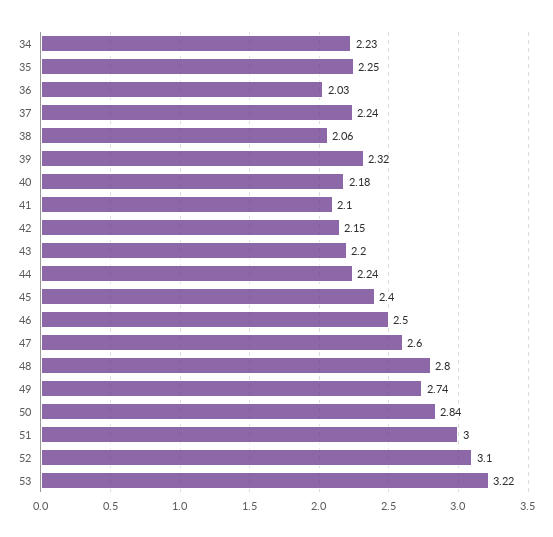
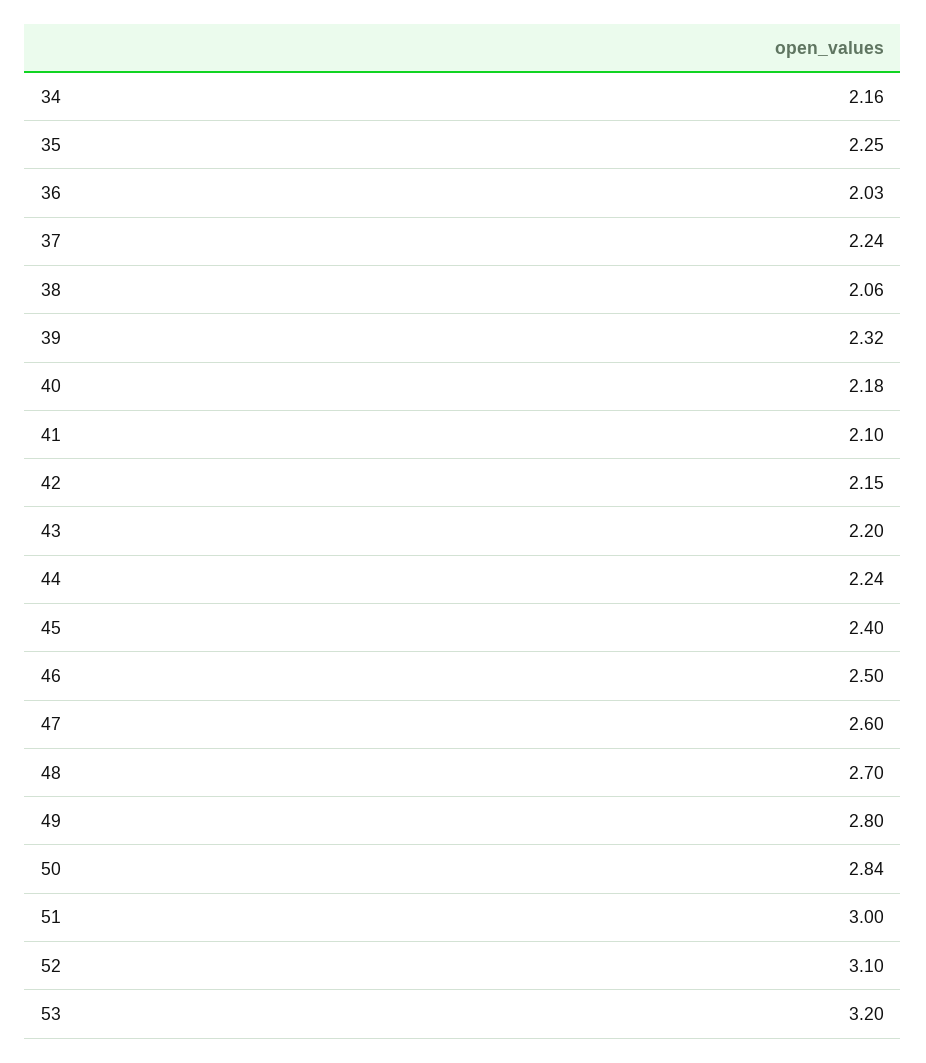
  {
-   "34": 2.23,
+   "34": 2.16,
    "35": 2.25,
    "36": 2.03,
    "37": 2.24,
    "38": 2.06,
    "39": 2.32,
    "40": 2.18,
    "41": 2.1,
    "42": 2.15,
    "43": 2.2,
    "44": 2.24,
    "45": 2.4,
    "46": 2.5,
    "47": 2.6,
-   "48": 2.8,
+   "48": 2.7,
-   "49": 2.74,
+   "49": 2.8,
    "50": 2.84,
    "51": 3,
    "52": 3.1,
-   "53": 3.22
+   "53": 3.2
  }

